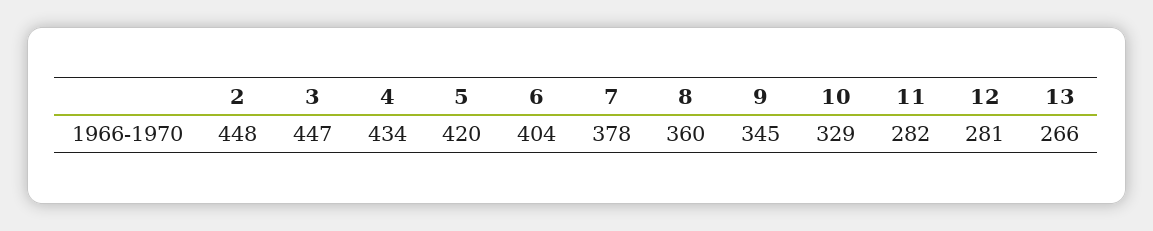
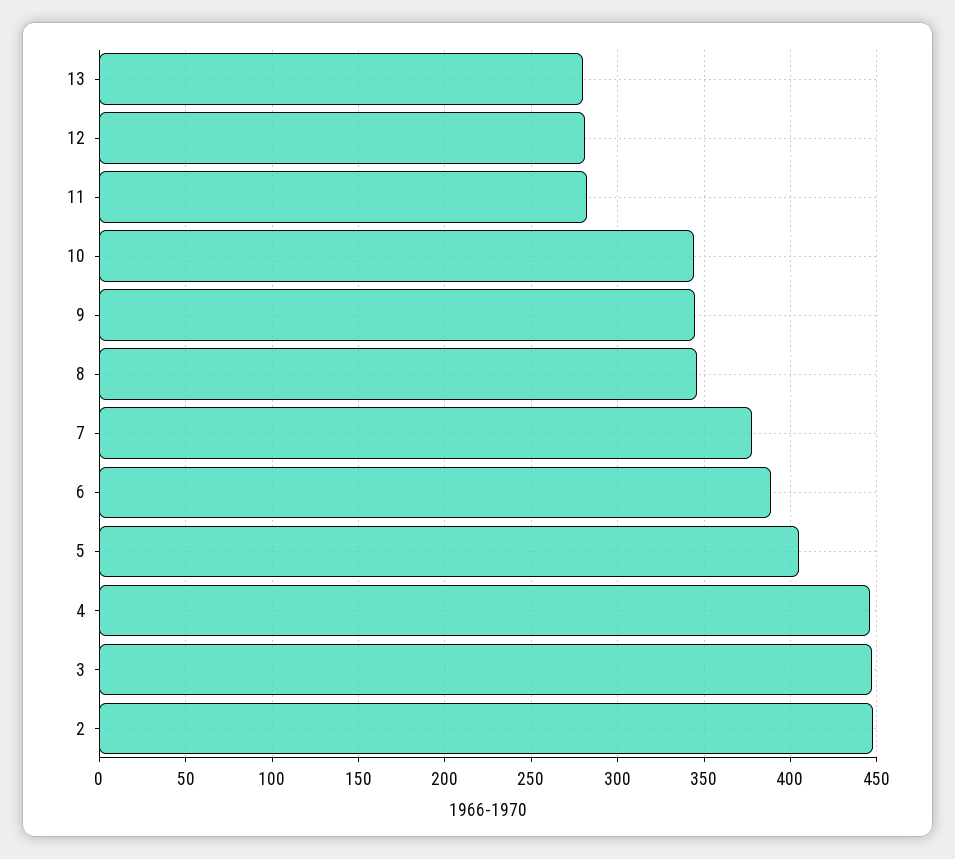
  {
    "2": 448,
    "3": 447,
-   "4": 434,
+   "4": 445,
-   "5": 420,
+   "5": 405,
-   "6": 404,
+   "6": 390,
    "7": 378,
-   "8": 360,
+   "8": 345,
    "9": 345,
-   "10": 329,
+   "10": 345,
    "11": 282,
    "12": 281,
-   "13": 266
+   "13": 280
  }

